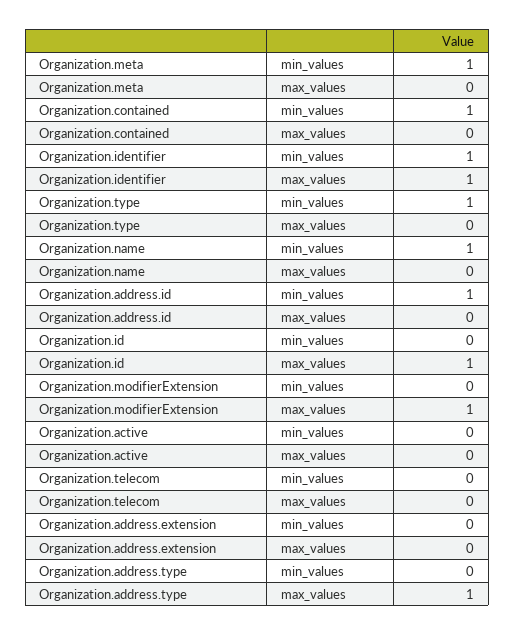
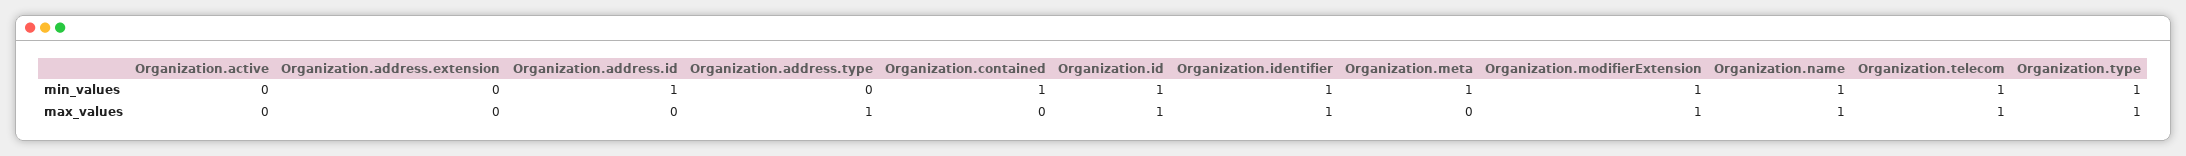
  {
    "Organization.meta": {
      "min_values": 1,
      "max_values": 0
    },
    "Organization.contained": {
      "min_values": 1,
      "max_values": 0
    },
    "Organization.identifier": {
      "min_values": 1,
      "max_values": 1
    },
    "Organization.type": {
      "min_values": 1,
-     "max_values": 0
+     "max_values": 1
    },
    "Organization.name": {
      "min_values": 1,
-     "max_values": 0
+     "max_values": 1
    },
    "Organization.address.id": {
      "min_values": 1,
      "max_values": 0
    },
    "Organization.id": {
-     "min_values": 0,
+     "min_values": 1,
      "max_values": 1
    },
    "Organization.modifierExtension": {
-     "min_values": 0,
+     "min_values": 1,
      "max_values": 1
    },
    "Organization.active": {
      "min_values": 0,
      "max_values": 0
    },
    "Organization.telecom": {
-     "min_values": 0,
+     "min_values": 1,
-     "max_values": 0
+     "max_values": 1
    },
    "Organization.address.extension": {
      "min_values": 0,
      "max_values": 0
    },
    "Organization.address.type": {
      "min_values": 0,
      "max_values": 1
    }
  }

